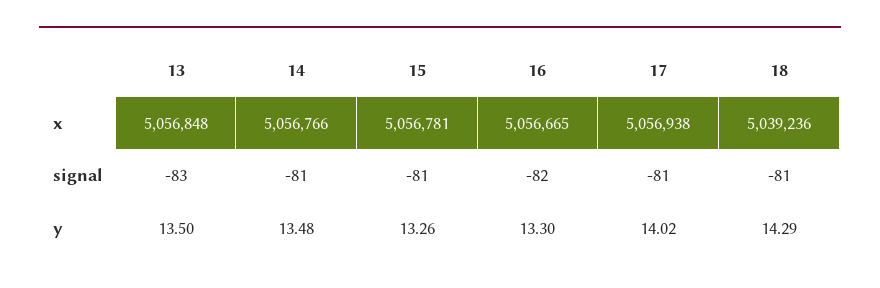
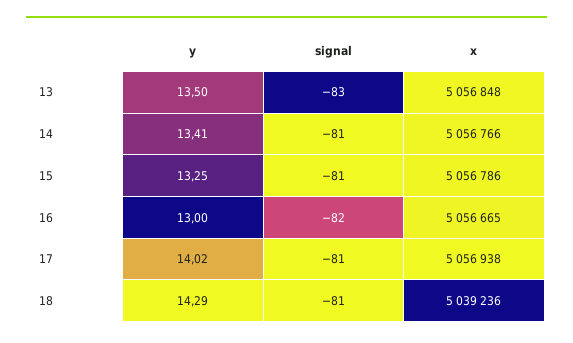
  {
    "13": {
      "x": 5056848,
      "signal": -83,
      "y": 13.5
    },
    "14": {
      "x": 5056766,
      "signal": -81,
-     "y": 13.48
+     "y": 13.41
    },
    "15": {
-     "x": 5056781,
+     "x": 5056786,
      "signal": -81,
-     "y": 13.26
+     "y": 13.25
    },
    "16": {
      "x": 5056665,
      "signal": -82,
-     "y": 13.3
+     "y": 13
    },
    "17": {
      "x": 5056938,
      "signal": -81,
      "y": 14.02
    },
    "18": {
      "x": 5039236,
      "signal": -81,
      "y": 14.29
    }
  }

